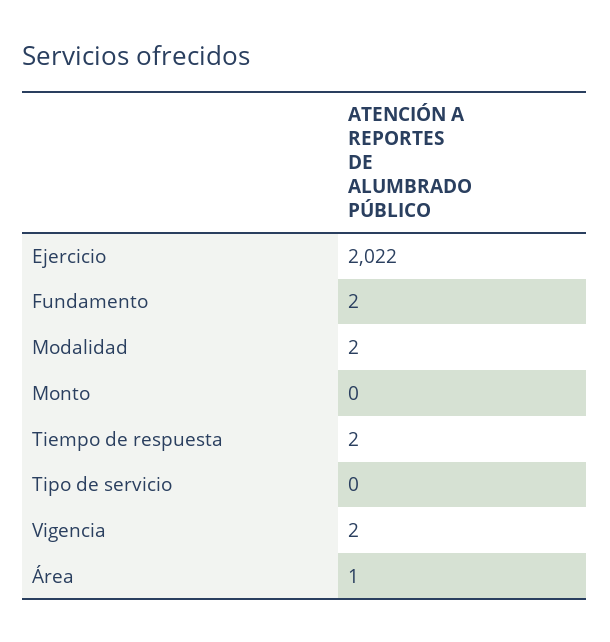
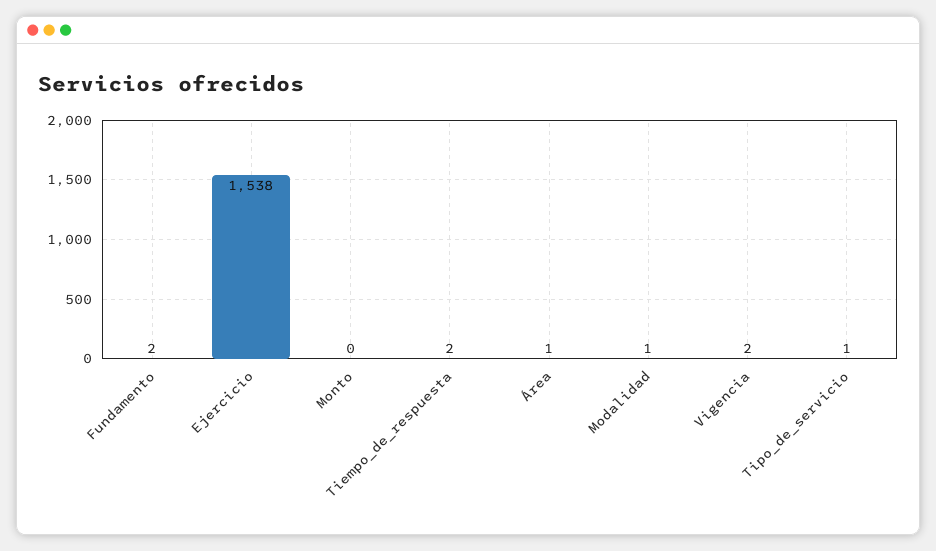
  {
-   "Ejercicio": 2022,
+   "Ejercicio": 1538,
    "Fundamento": 2,
-   "Modalidad": 2,
+   "Modalidad": 1,
    "Monto": 0,
    "Tiempo de respuesta": 2,
-   "Tipo de servicio": 0,
+   "Tipo de servicio": 1,
    "Vigencia": 2,
    "Área": 1
  }

